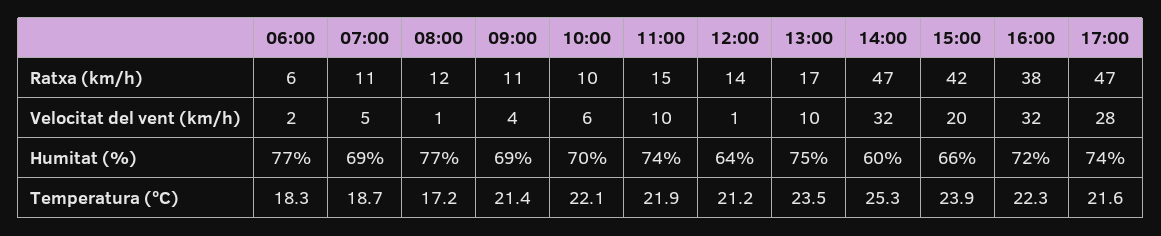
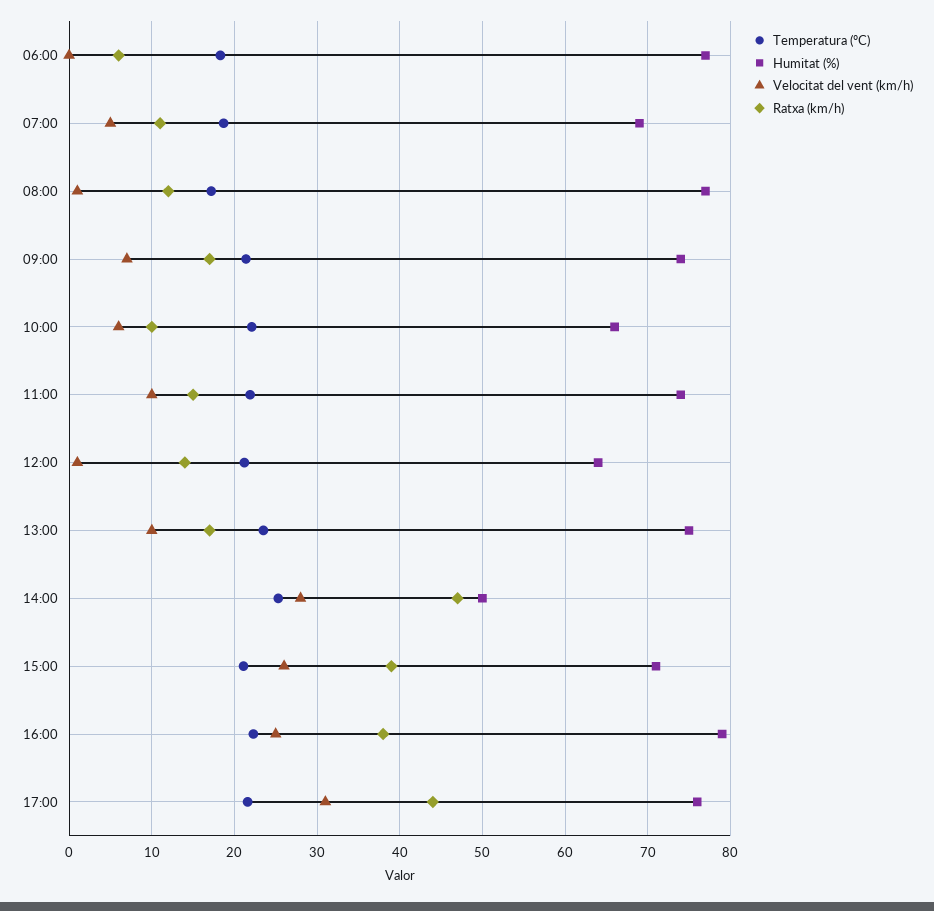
  {
    "Ratxa (km/h)": {
      "06:00": 6,
      "07:00": 11,
      "08:00": 12,
-     "09:00": 11,
+     "09:00": 17,
      "10:00": 10,
      "11:00": 15,
      "12:00": 14,
      "13:00": 17,
      "14:00": 47,
-     "15:00": 42,
+     "15:00": 39,
      "16:00": 38,
-     "17:00": 47
+     "17:00": 44
    },
    "Velocitat del vent (km/h)": {
-     "06:00": 2,
+     "06:00": 0,
      "07:00": 5,
      "08:00": 1,
-     "09:00": 4,
+     "09:00": 7,
      "10:00": 6,
      "11:00": 10,
      "12:00": 1,
      "13:00": 10,
-     "14:00": 32,
+     "14:00": 28,
-     "15:00": 20,
+     "15:00": 26,
-     "16:00": 32,
+     "16:00": 25,
-     "17:00": 28
+     "17:00": 31
    },
    "Humitat (%)": {
      "06:00": 77,
      "07:00": 69,
      "08:00": 77,
-     "09:00": 69,
+     "09:00": 74,
-     "10:00": 70,
+     "10:00": 66,
      "11:00": 74,
      "12:00": 64,
      "13:00": 75,
-     "14:00": 60,
+     "14:00": 50,
-     "15:00": 66,
+     "15:00": 71,
-     "16:00": 72,
+     "16:00": 79,
-     "17:00": 74
+     "17:00": 76
    },
    "Temperatura (ºC)": {
      "06:00": 18.3,
      "07:00": 18.7,
      "08:00": 17.2,
      "09:00": 21.4,
      "10:00": 22.1,
      "11:00": 21.9,
      "12:00": 21.2,
      "13:00": 23.5,
      "14:00": 25.3,
-     "15:00": 23.9,
+     "15:00": 21,
      "16:00": 22.3,
      "17:00": 21.6
    }
  }

